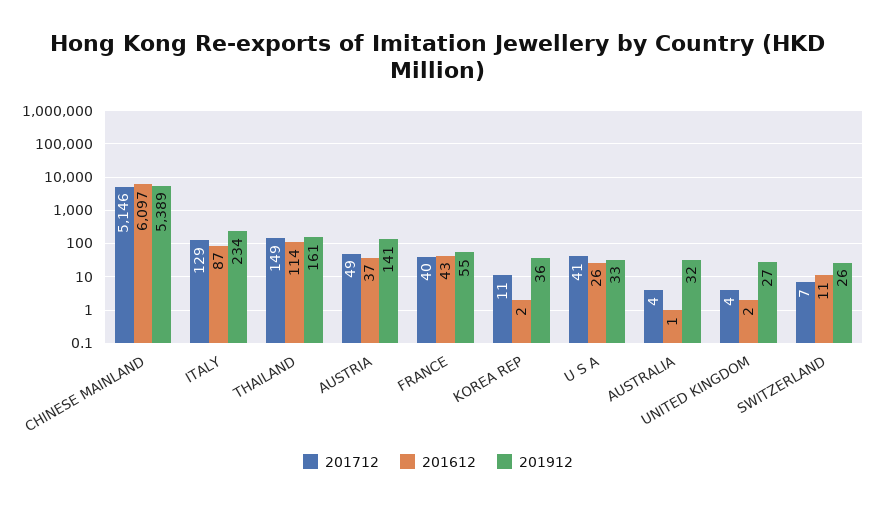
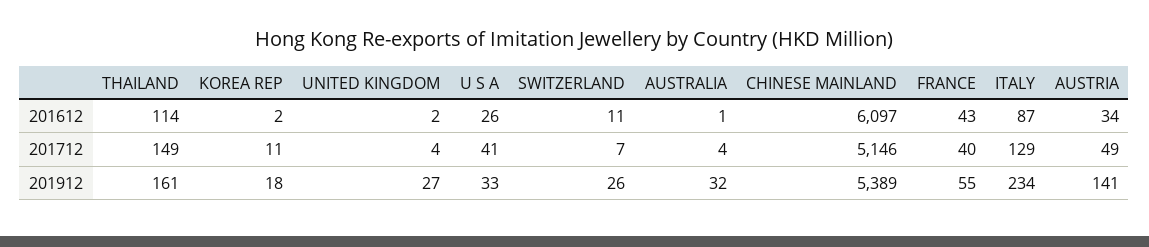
  {
    "201712": {
      "CHINESE MAINLAND": 5146,
      "ITALY": 129,
      "THAILAND": 149,
      "AUSTRIA": 49,
      "FRANCE": 40,
      "KOREA REP": 11,
      "U S A": 41,
      "AUSTRALIA": 4,
      "UNITED KINGDOM": 4,
      "SWITZERLAND": 7
    },
    "201612": {
      "CHINESE MAINLAND": 6097,
      "ITALY": 87,
      "THAILAND": 114,
-     "AUSTRIA": 37,
+     "AUSTRIA": 34,
      "FRANCE": 43,
      "KOREA REP": 2,
      "U S A": 26,
      "AUSTRALIA": 1,
      "UNITED KINGDOM": 2,
      "SWITZERLAND": 11
    },
    "201912": {
      "CHINESE MAINLAND": 5389,
      "ITALY": 234,
      "THAILAND": 161,
      "AUSTRIA": 141,
      "FRANCE": 55,
-     "KOREA REP": 36,
+     "KOREA REP": 18,
      "U S A": 33,
      "AUSTRALIA": 32,
      "UNITED KINGDOM": 27,
      "SWITZERLAND": 26
    }
  }

